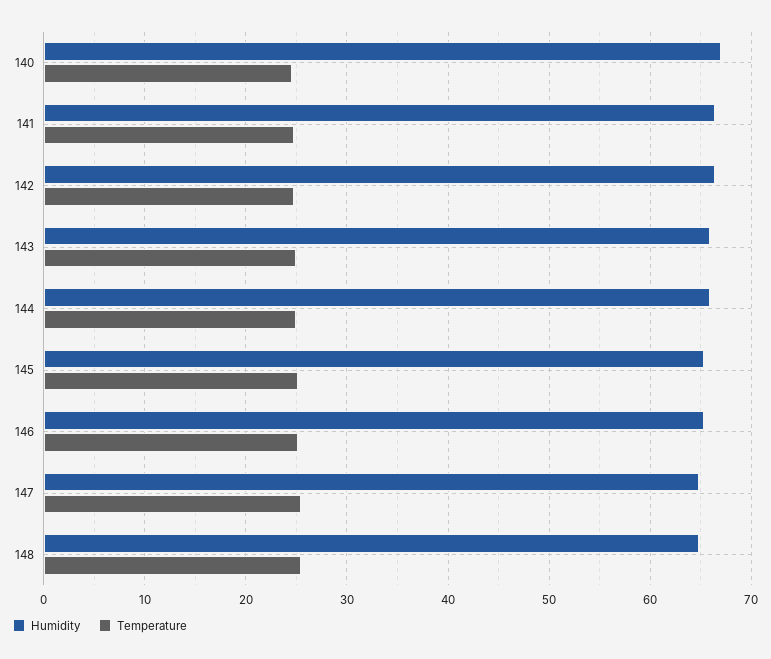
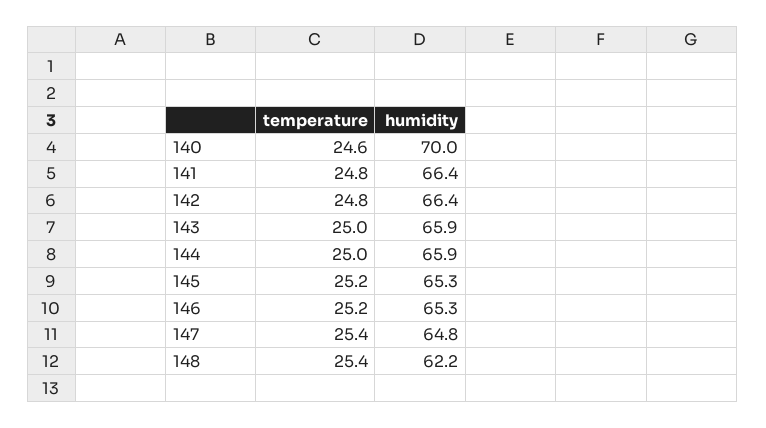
  {
    "Humidity": {
-     "140": 67,
+     "140": 70,
      "141": 66.4,
      "142": 66.4,
      "143": 65.9,
      "144": 65.9,
      "145": 65.3,
      "146": 65.3,
      "147": 64.8,
-     "148": 65
+     "148": 62.2
    },
    "Temperature": {
      "140": 24.6,
      "141": 24.8,
      "142": 24.8,
      "143": 25,
      "144": 25,
      "145": 25.2,
      "146": 25.2,
      "147": 25.4,
      "148": 25.4
    }
  }

